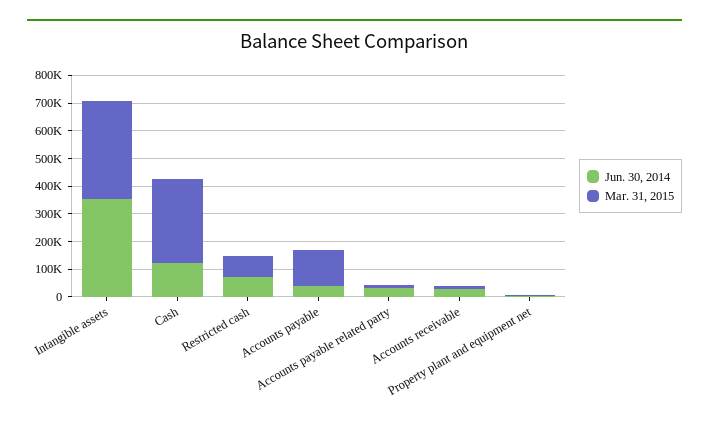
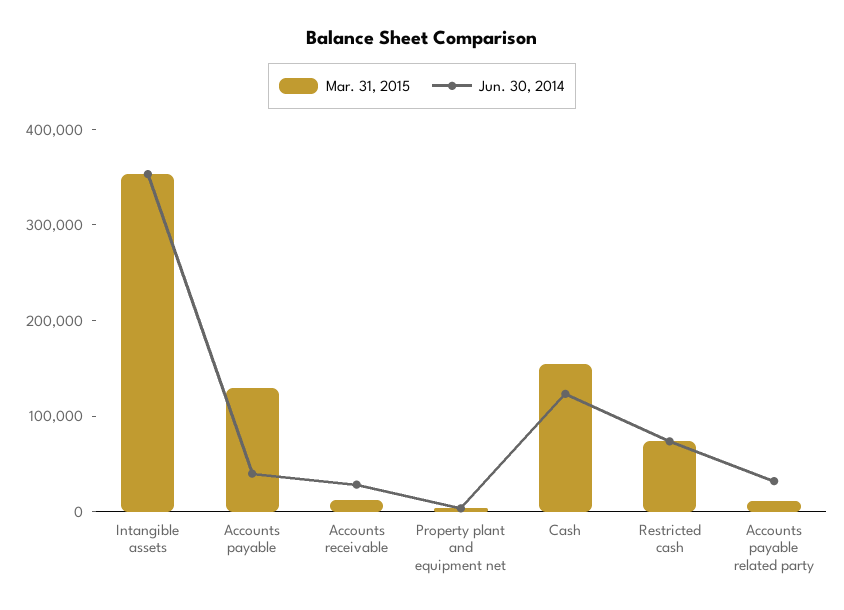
  {
    "Jun. 30, 2014": {
      "Intangible assets": 360000,
      "Cash": 120000,
      "Restricted cash": 80000,
      "Accounts payable": 40000,
      "Accounts payable related party": 40000,
      "Accounts receivable": 20000,
      "Property plant and equipment net": 0
    },
    "Mar. 31, 2015": {
      "Intangible assets": 360000,
-     "Cash": 300000,
+     "Cash": 160000,
      "Restricted cash": 80000,
      "Accounts payable": 120000,
      "Accounts payable related party": 20000,
      "Accounts receivable": 20000,
      "Property plant and equipment net": 0
    }
  }

